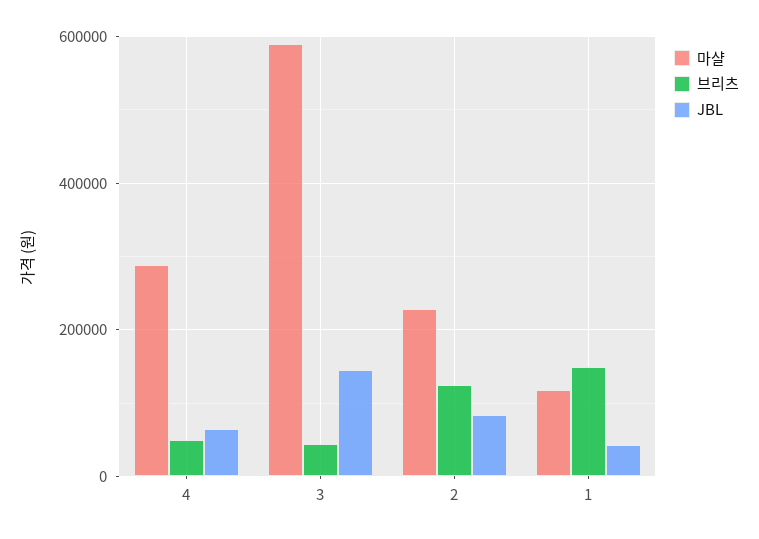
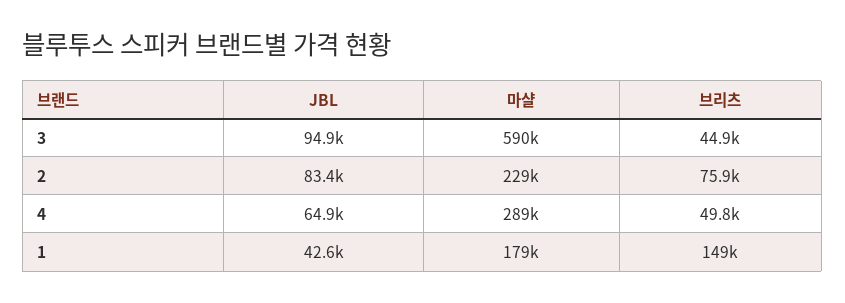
  {
    "마샬": {
      "4": 289000,
      "3": 590000,
      "2": 229000,
-     "1": 120000
+     "1": 179000
    },
    "브리츠": {
      "4": 49800,
      "3": 44900,
-     "2": 120000,
+     "2": 75900,
      "1": 149000
    },
    "JBL": {
      "4": 64900,
-     "3": 140000,
+     "3": 94900,
      "2": 83400,
      "1": 42600
    }
  }

